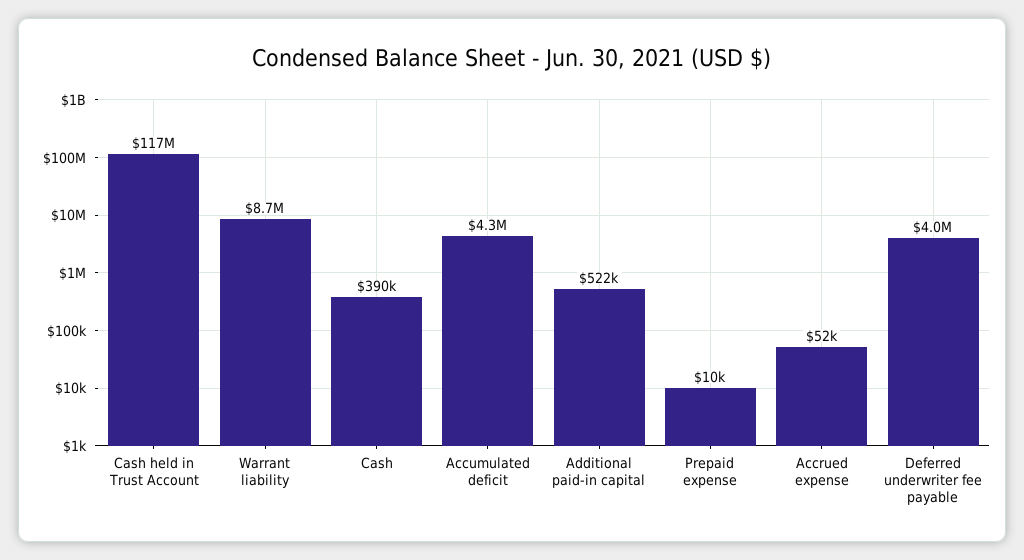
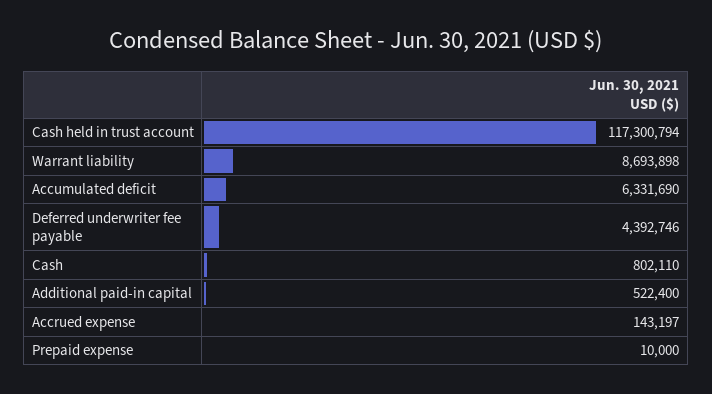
  {
    "Cash held in Trust Account": 117300794,
    "Warrant liability": 8693898,
-   "Cash": 390000,
+   "Cash": 802110,
-   "Accumulated deficit": 4300000,
+   "Accumulated deficit": 6331690,
    "Additional paid-in capital": 522400,
    "Prepaid expense": 10000,
-   "Accrued expense": 52000,
+   "Accrued expense": 143197,
-   "Deferred underwriter fee payable": 4000000
+   "Deferred underwriter fee payable": 4392746
  }

